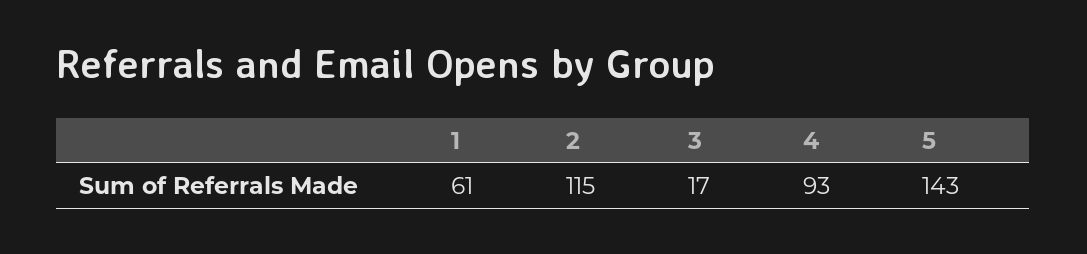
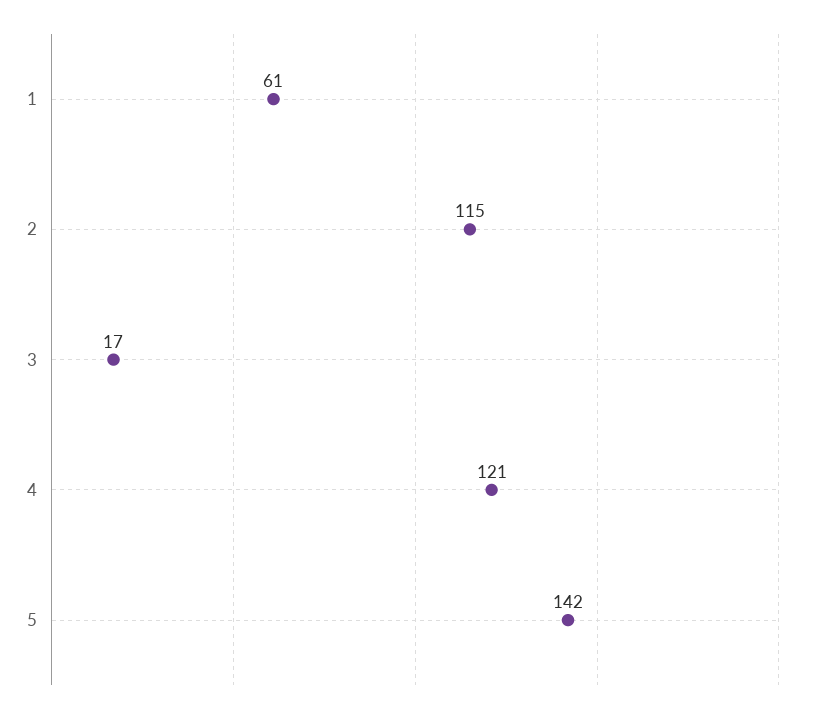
  {
    "1": 61,
    "2": 115,
    "3": 17,
-   "4": 93,
+   "4": 121,
-   "5": 143
+   "5": 142
  }

